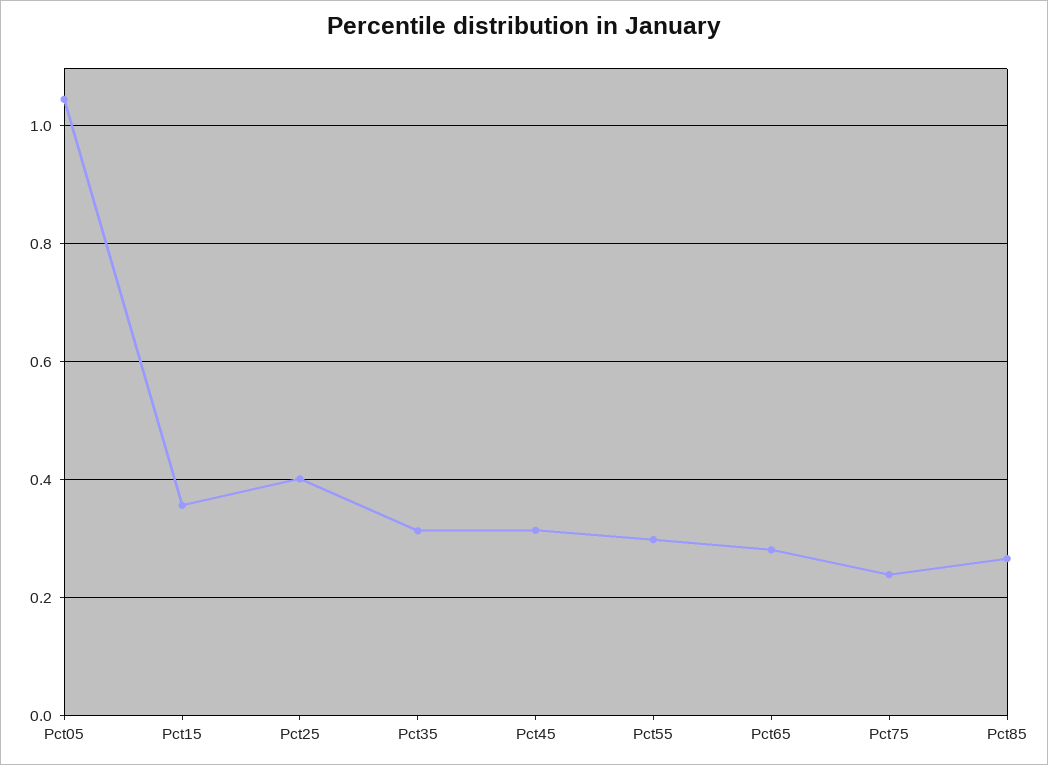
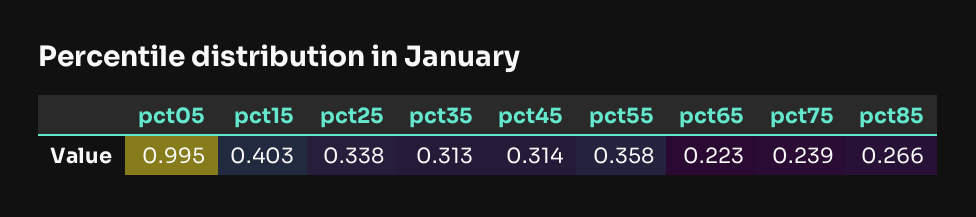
  {
-   "Pct05": 1.04,
+   "Pct05": 0.995,
-   "Pct15": 0.36,
+   "Pct15": 0.403,
-   "Pct25": 0.4,
+   "Pct25": 0.338,
    "Pct35": 0.313,
    "Pct45": 0.314,
-   "Pct55": 0.3,
+   "Pct55": 0.358,
-   "Pct65": 0.28,
+   "Pct65": 0.223,
    "Pct75": 0.239,
    "Pct85": 0.266
  }

